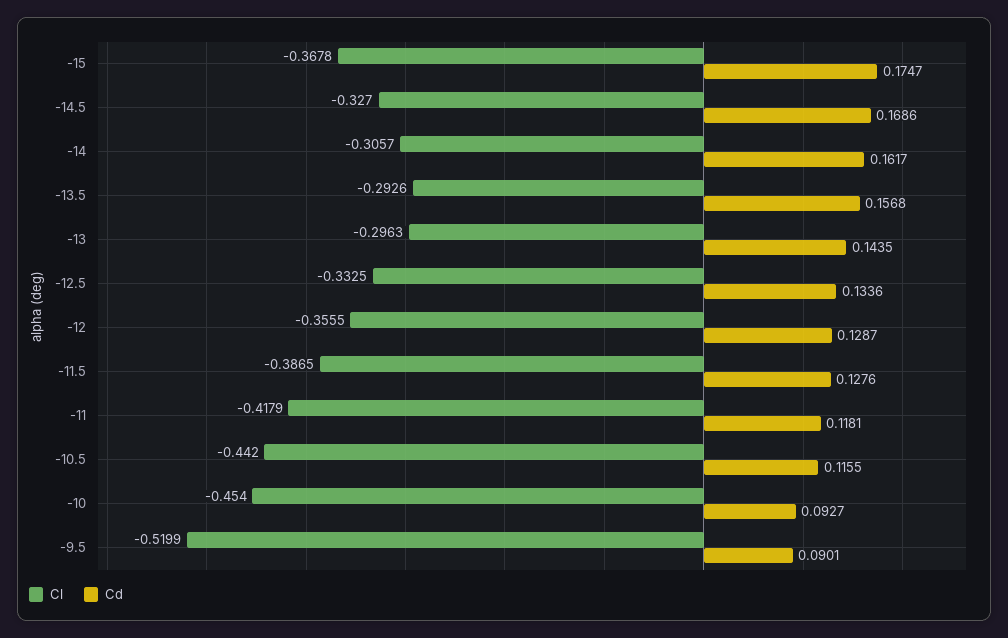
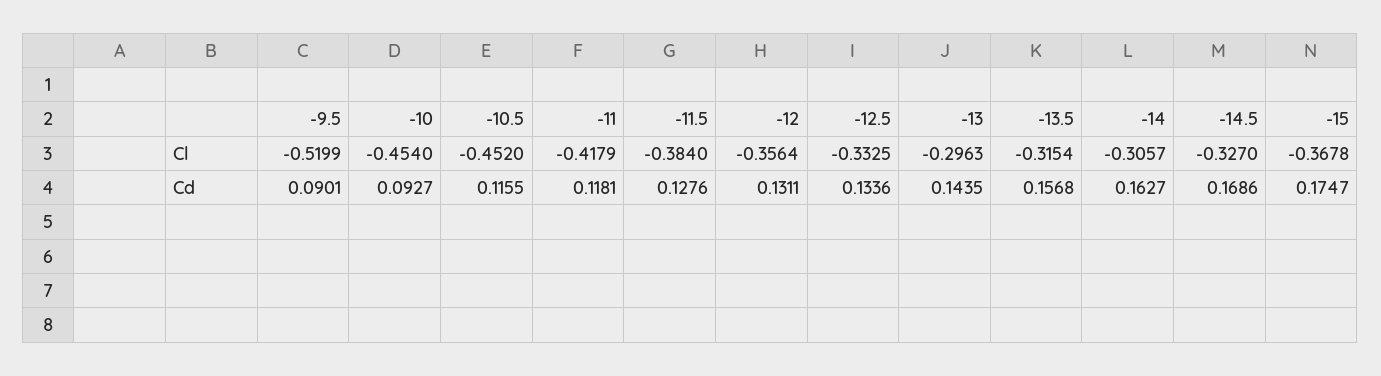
  {
    "Cl": {
      "-15": -0.3678,
      "-14.5": -0.327,
      "-14": -0.3057,
-     "-13.5": -0.2926,
+     "-13.5": -0.3154,
      "-13": -0.2963,
      "-12.5": -0.3325,
-     "-12": -0.3555,
+     "-12": -0.3564,
-     "-11.5": -0.3865,
+     "-11.5": -0.384,
      "-11": -0.4179,
-     "-10.5": -0.442,
+     "-10.5": -0.452,
      "-10": -0.454,
      "-9.5": -0.5199
    },
    "Cd": {
      "-15": 0.1747,
      "-14.5": 0.1686,
-     "-14": 0.1617,
+     "-14": 0.1627,
      "-13.5": 0.1568,
      "-13": 0.1435,
      "-12.5": 0.1336,
-     "-12": 0.1287,
+     "-12": 0.1311,
      "-11.5": 0.1276,
      "-11": 0.1181,
      "-10.5": 0.1155,
      "-10": 0.0927,
      "-9.5": 0.0901
    }
  }

